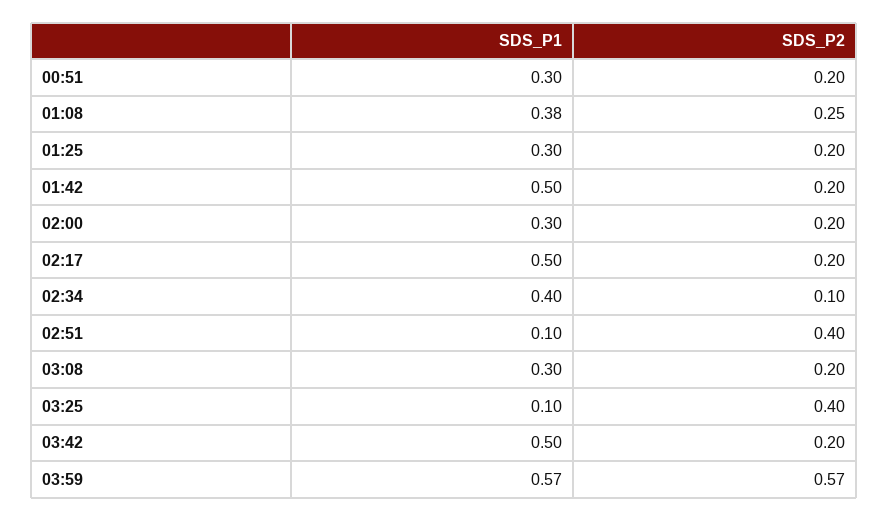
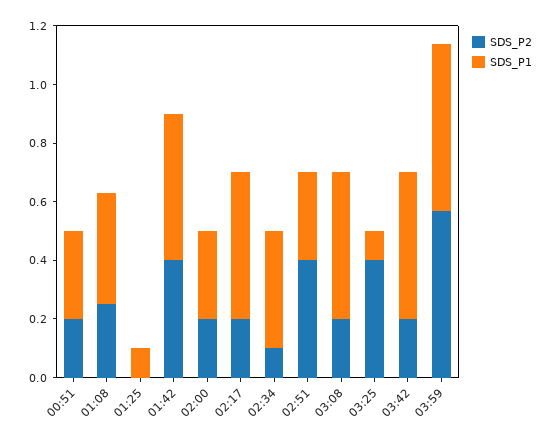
  {
    "SDS_P1": {
      "00:51": 0.3,
      "01:08": 0.38,
-     "01:25": 0.3,
+     "01:25": 0.1,
      "01:42": 0.5,
      "02:00": 0.3,
      "02:17": 0.5,
      "02:34": 0.4,
-     "02:51": 0.1,
+     "02:51": 0.3,
-     "03:08": 0.3,
+     "03:08": 0.5,
      "03:25": 0.1,
      "03:42": 0.5,
      "03:59": 0.57
    },
    "SDS_P2": {
      "00:51": 0.2,
      "01:08": 0.25,
-     "01:25": 0.2,
+     "01:25": 0,
-     "01:42": 0.2,
+     "01:42": 0.4,
      "02:00": 0.2,
      "02:17": 0.2,
      "02:34": 0.1,
      "02:51": 0.4,
      "03:08": 0.2,
      "03:25": 0.4,
      "03:42": 0.2,
      "03:59": 0.57
    }
  }

